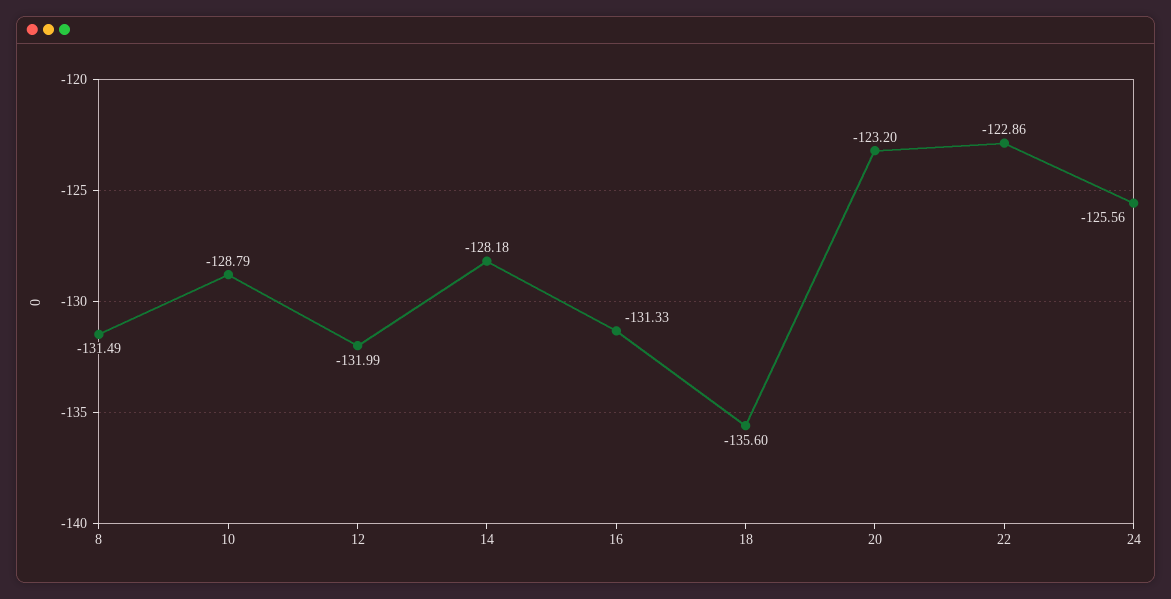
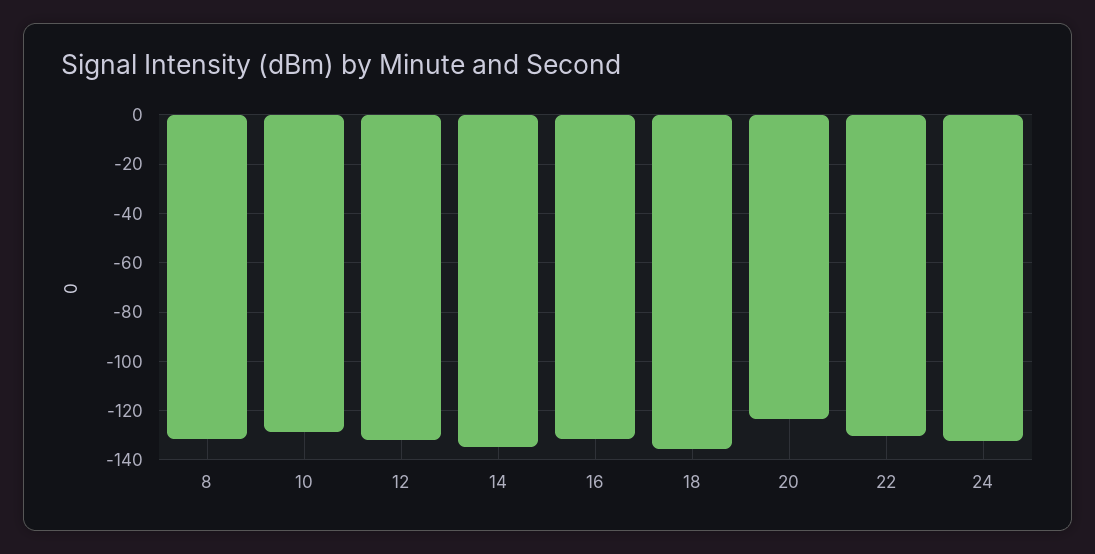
  {
    "8": -131.49,
    "10": -128.79,
    "12": -131.99,
-   "14": -128.18,
+   "14": -135,
    "16": -131.33,
    "18": -135.6,
    "20": -123.2,
-   "22": -122.86,
+   "22": -130,
-   "24": -125.56
+   "24": -132.5
  }

